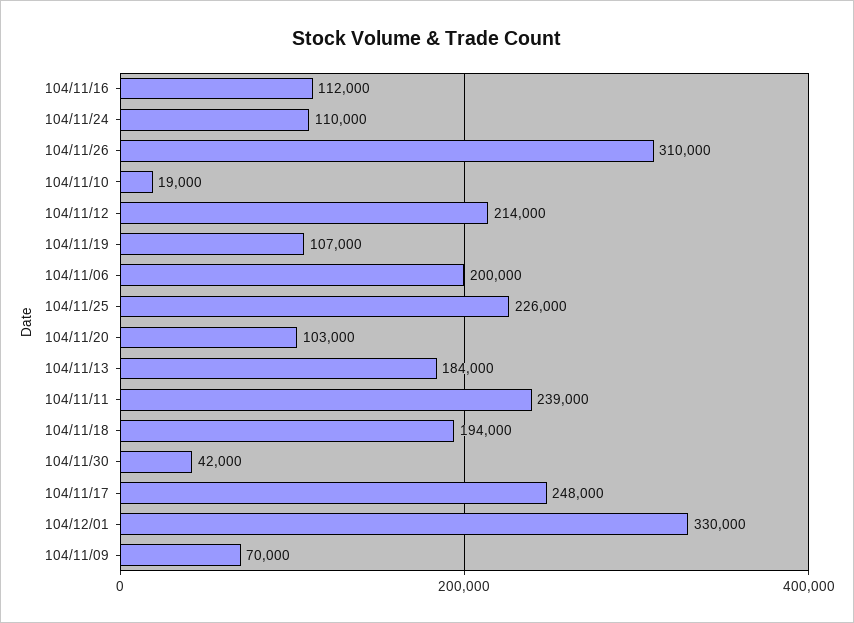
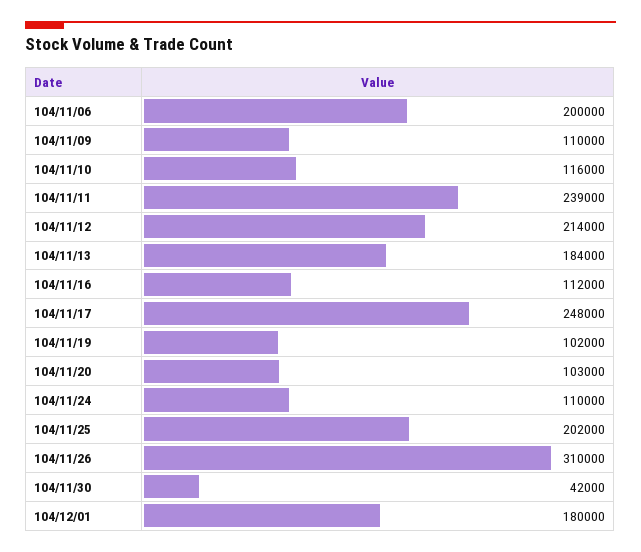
  {
    "104/11/16": 112000,
    "104/11/24": 110000,
    "104/11/26": 310000,
-   "104/11/10": 19000,
+   "104/11/10": 116000,
    "104/11/12": 214000,
-   "104/11/19": 107000,
+   "104/11/19": 102000,
    "104/11/06": 200000,
-   "104/11/25": 226000,
+   "104/11/25": 202000,
    "104/11/20": 103000,
    "104/11/13": 184000,
    "104/11/11": 239000,
-   "104/11/18": 194000,
    "104/11/30": 42000,
    "104/11/17": 248000,
-   "104/12/01": 330000,
+   "104/12/01": 180000,
-   "104/11/09": 70000
+   "104/11/09": 110000
  }

